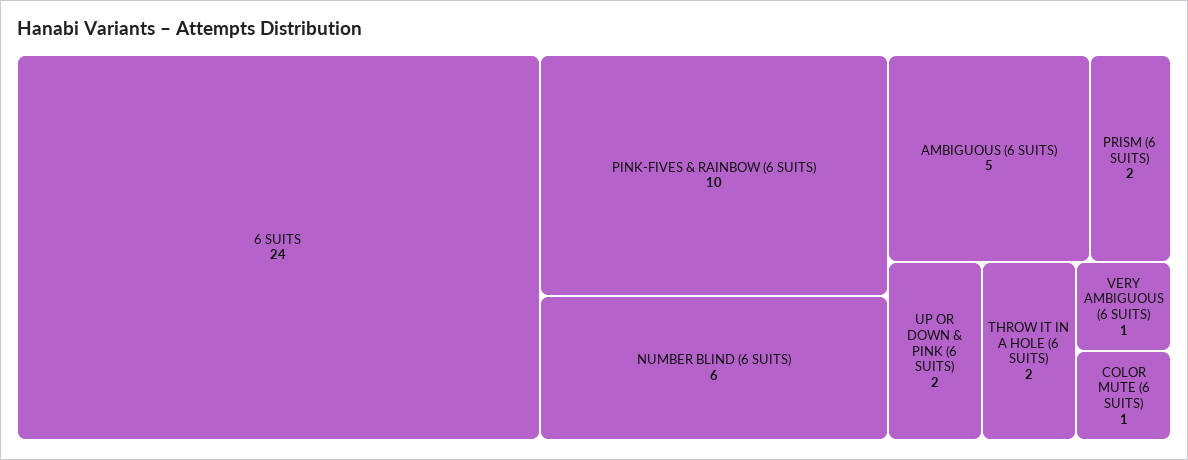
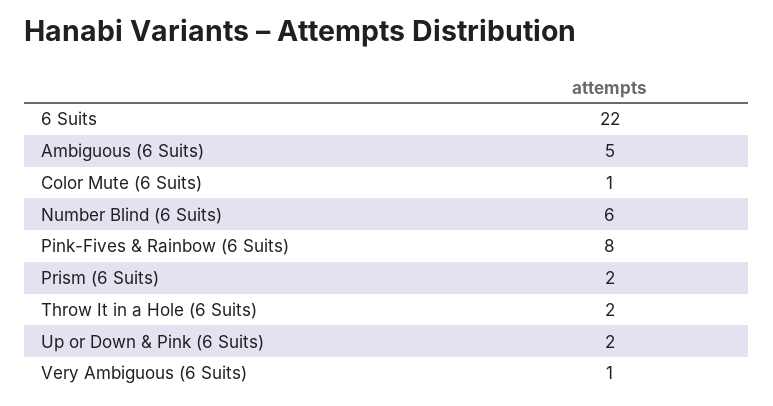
  {
-   "6 SUITS": 24,
+   "6 SUITS": 22,
-   "PINK-FIVES & RAINBOW (6 SUITS)": 10,
+   "PINK-FIVES & RAINBOW (6 SUITS)": 8,
    "NUMBER BLIND (6 SUITS)": 6,
    "AMBIGUOUS (6 SUITS)": 5,
    "PRISM (6 SUITS)": 2,
    "UP OR DOWN & PINK (6 SUITS)": 2,
    "THROW IT IN A HOLE (6 SUITS)": 2,
    "VERY AMBIGUOUS (6 SUITS)": 1,
    "COLOR MUTE (6 SUITS)": 1
  }

